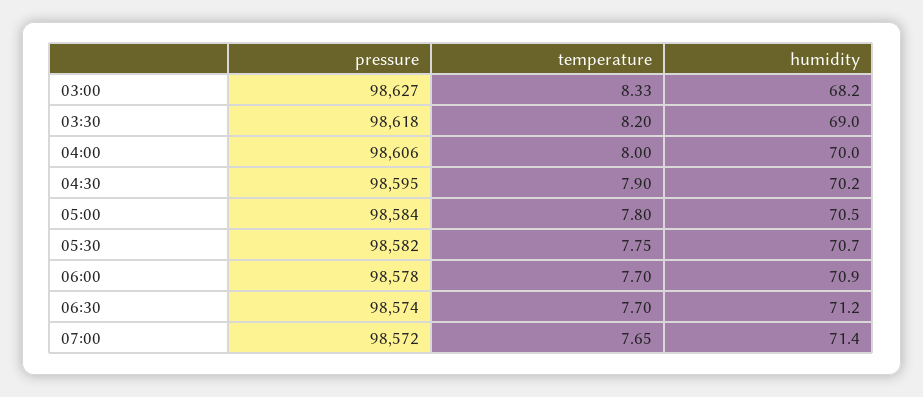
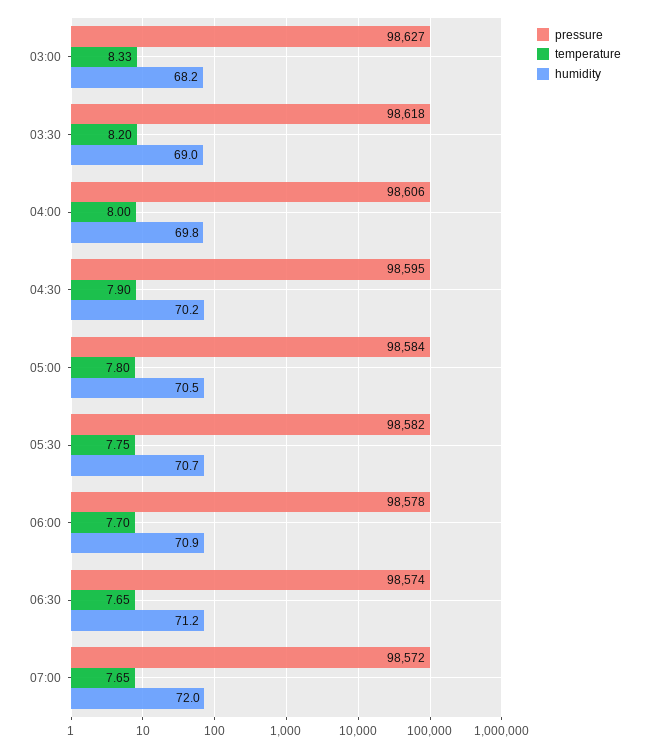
  {
    "pressure": {
      "03:00": 98627,
      "03:30": 98618,
      "04:00": 98606,
      "04:30": 98595,
      "05:00": 98584,
      "05:30": 98582,
      "06:00": 98578,
      "06:30": 98574,
      "07:00": 98572
    },
    "temperature": {
      "03:00": 8.33,
      "03:30": 8.2,
      "04:00": 8,
      "04:30": 7.9,
      "05:00": 7.8,
      "05:30": 7.75,
      "06:00": 7.7,
-     "06:30": 7.7,
+     "06:30": 7.65,
      "07:00": 7.65
    },
    "humidity": {
      "03:00": 68.2,
      "03:30": 69,
-     "04:00": 70,
+     "04:00": 69.8,
      "04:30": 70.2,
      "05:00": 70.5,
      "05:30": 70.7,
      "06:00": 70.9,
      "06:30": 71.2,
-     "07:00": 71.4
+     "07:00": 72
    }
  }

